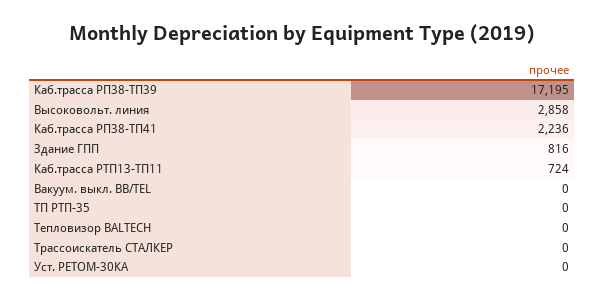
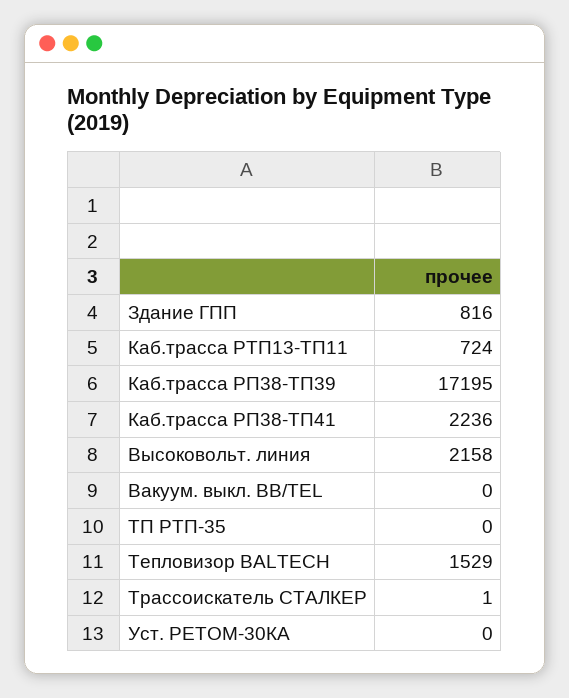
  {
    "Каб.трасса РП38-ТП39": 17195,
-   "Высоковольт. линия": 2858,
+   "Высоковольт. линия": 2158,
    "Каб.трасса РП38-ТП41": 2236,
    "Здание ГПП": 816,
    "Каб.трасса РТП13-ТП11": 724,
    "Вакуум. выкл. ВВ/TEL": 0,
    "ТП РТП-35": 0,
-   "Тепловизор BALTECH": 0,
+   "Тепловизор BALTECH": 1529,
-   "Трассоискатель СТАЛКЕР": 0,
+   "Трассоискатель СТАЛКЕР": 1,
    "Уст. РЕТОМ-30КА": 0
  }

